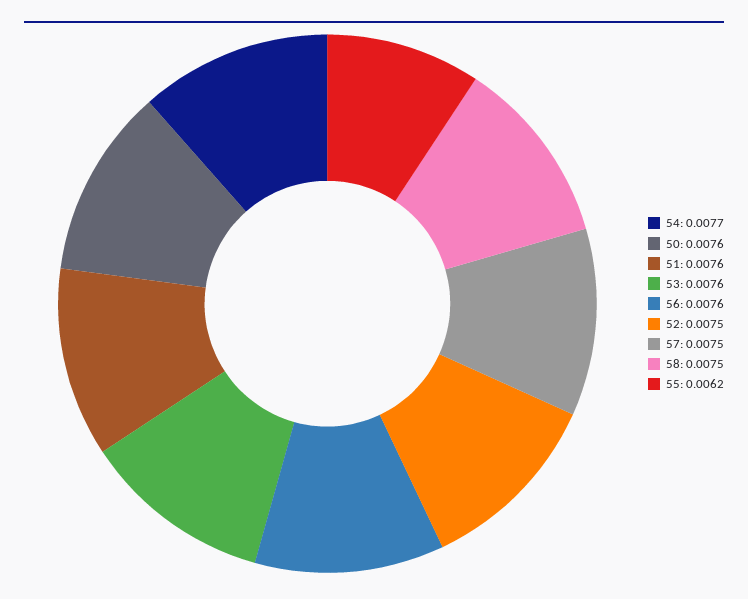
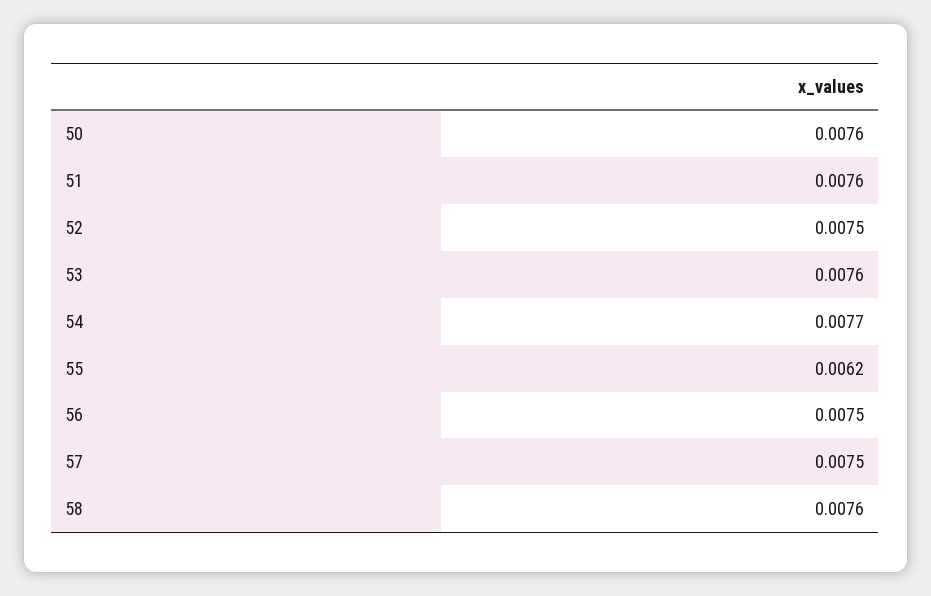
  {
    "54": 0.0077,
    "50": 0.0076,
    "51": 0.0076,
    "53": 0.0076,
-   "56": 0.0076,
+   "56": 0.0075,
    "52": 0.0075,
    "57": 0.0075,
-   "58": 0.0075,
+   "58": 0.0076,
    "55": 0.0062
  }

